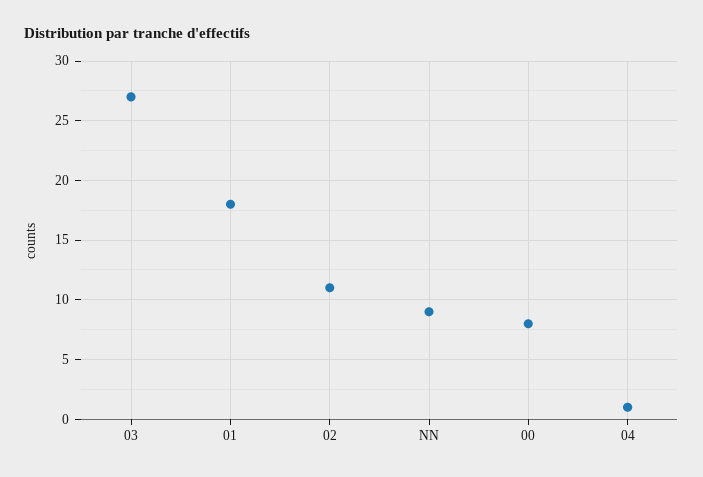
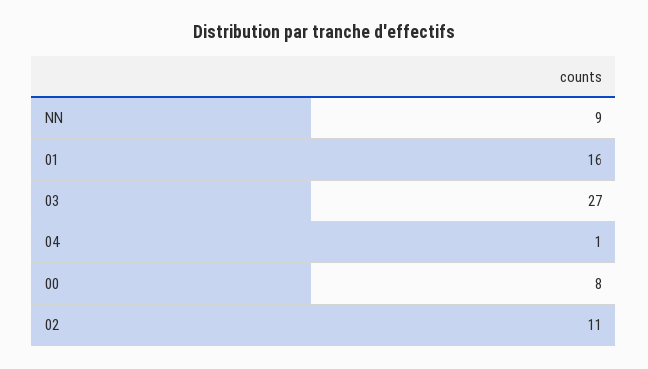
  {
    "03": 27,
-   "01": 18,
+   "01": 16,
    "02": 11,
    "NN": 9,
    "00": 8,
    "04": 1
  }

